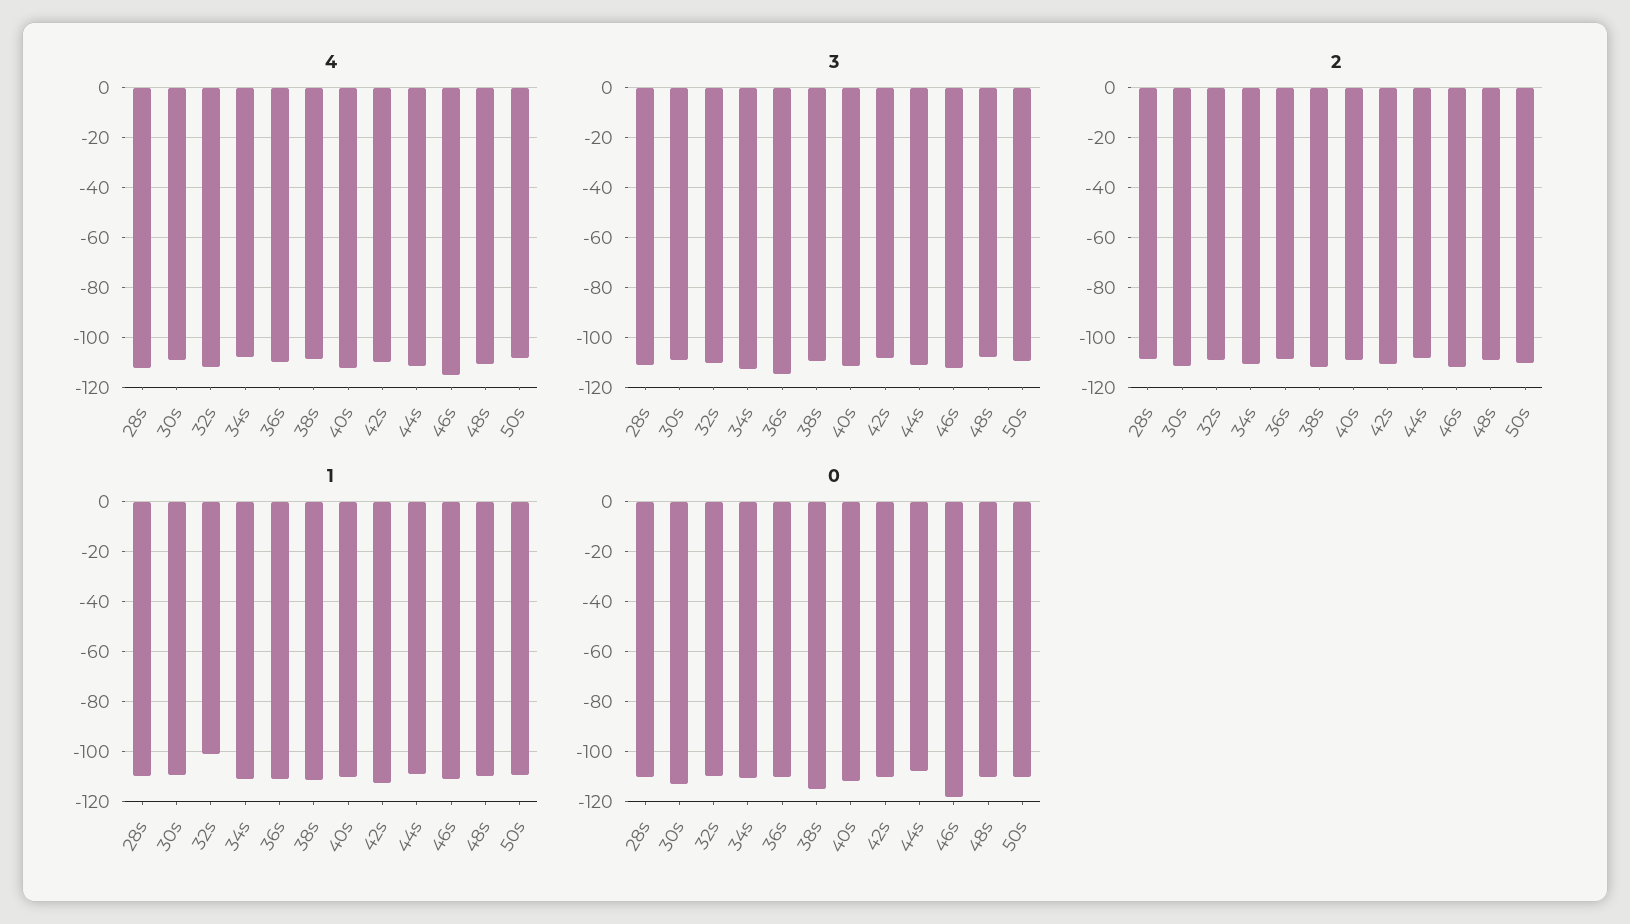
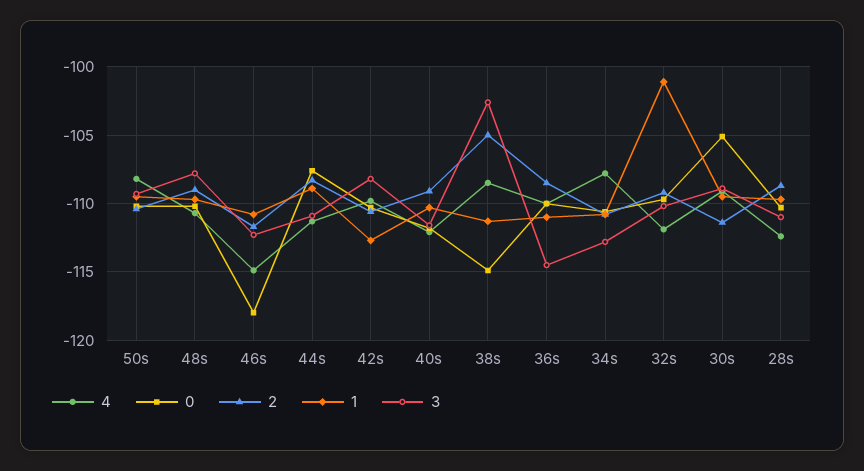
  {
    "4": {
      "28s": -112.5,
      "30s": -109,
      "32s": -112,
      "34s": -108,
      "36s": -110,
      "38s": -108.5,
      "40s": -112,
      "42s": -110,
      "44s": -111.5,
      "46s": -115,
      "48s": -110.5,
      "50s": -108
    },
    "3": {
      "28s": -111,
      "30s": -109,
      "32s": -110,
      "34s": -113,
      "36s": -114.5,
-     "38s": -110,
+     "38s": -102.5,
      "40s": -111.5,
      "42s": -108,
      "44s": -111,
      "46s": -112.5,
      "48s": -108,
      "50s": -109.5
    },
    "2": {
      "28s": -108.5,
      "30s": -111.5,
      "32s": -109,
      "34s": -111,
      "36s": -108.5,
-     "38s": -112.5,
+     "38s": -105,
      "40s": -109,
      "42s": -110.5,
      "44s": -108.5,
      "46s": -111.5,
      "48s": -109,
      "50s": -110.5
    },
    "1": {
      "28s": -109.5,
      "30s": -109.5,
      "32s": -101,
      "34s": -111,
      "36s": -111,
      "38s": -111.5,
      "40s": -110.5,
      "42s": -112.5,
      "44s": -109,
      "46s": -111,
      "48s": -109.5,
      "50s": -109.5
    },
    "0": {
      "28s": -110.5,
-     "30s": -112.5,
+     "30s": -105,
      "32s": -109.5,
      "34s": -110.5,
      "36s": -110,
      "38s": -115,
      "40s": -112,
      "42s": -110.5,
      "44s": -107.5,
      "46s": -118,
      "48s": -110,
      "50s": -110
    }
  }

